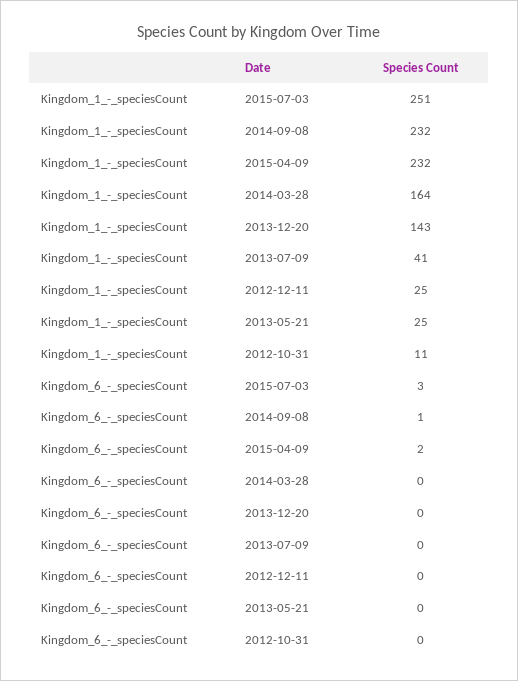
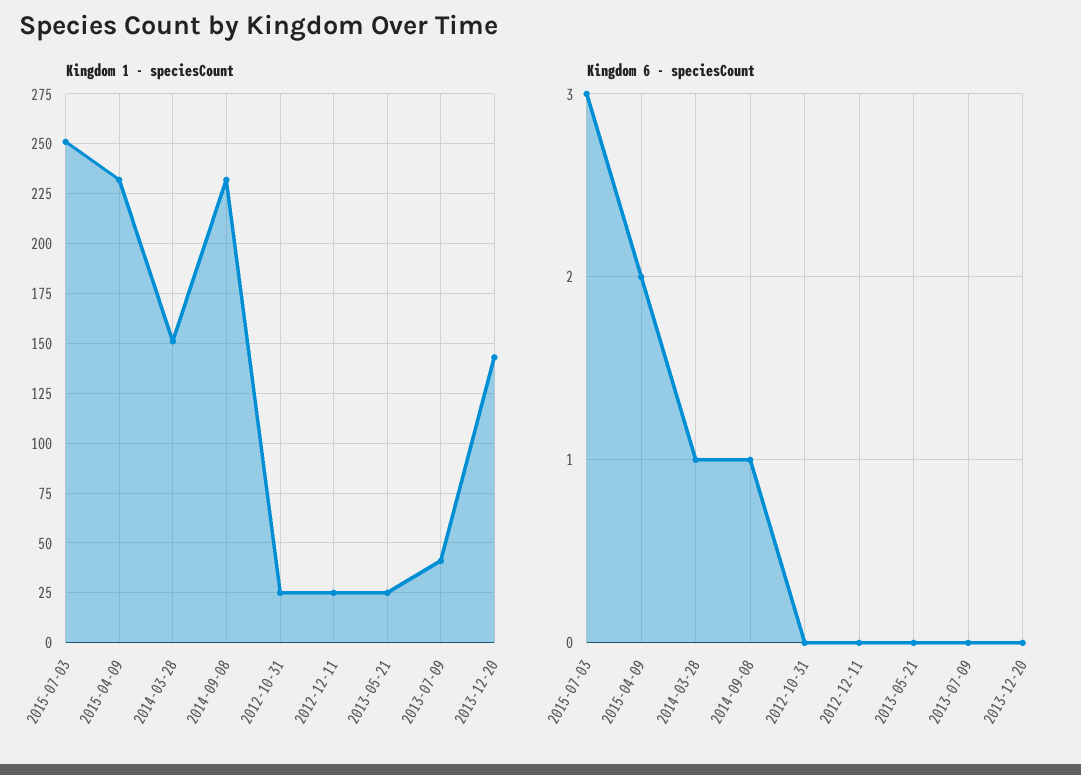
  {
    "Kingdom_1_-_speciesCount": {
      "2015-07-03": 251,
      "2014-09-08": 232,
      "2015-04-09": 232,
-     "2014-03-28": 164,
+     "2014-03-28": 150,
      "2013-12-20": 143,
      "2013-07-09": 41,
      "2012-12-11": 25,
      "2013-05-21": 25,
-     "2012-10-31": 11
+     "2012-10-31": 25
    },
    "Kingdom_6_-_speciesCount": {
      "2015-07-03": 3,
      "2014-09-08": 1,
      "2015-04-09": 2,
-     "2014-03-28": 0,
+     "2014-03-28": 1,
      "2013-12-20": 0,
      "2013-07-09": 0,
      "2012-12-11": 0,
      "2013-05-21": 0,
      "2012-10-31": 0
    }
  }

